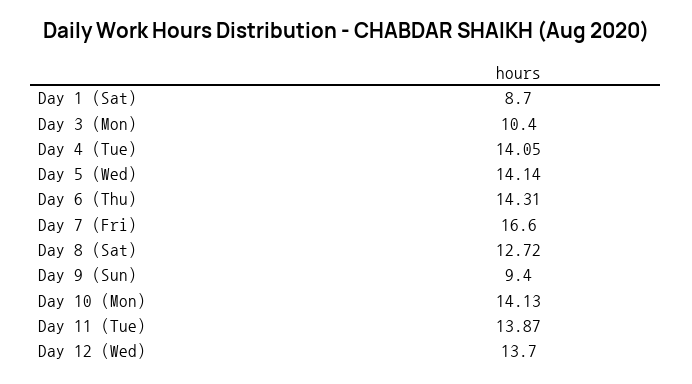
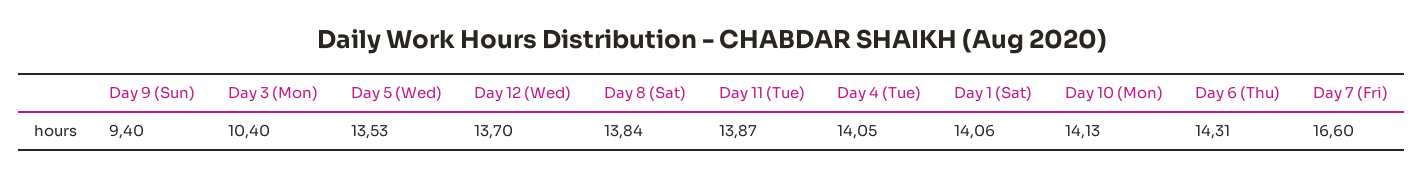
  {
-   "Day 1 (Sat)": 8.7,
+   "Day 1 (Sat)": 14.06,
    "Day 3 (Mon)": 10.4,
    "Day 4 (Tue)": 14.05,
-   "Day 5 (Wed)": 14.14,
+   "Day 5 (Wed)": 13.53,
    "Day 6 (Thu)": 14.31,
    "Day 7 (Fri)": 16.6,
-   "Day 8 (Sat)": 12.72,
+   "Day 8 (Sat)": 13.84,
    "Day 9 (Sun)": 9.4,
    "Day 10 (Mon)": 14.13,
    "Day 11 (Tue)": 13.87,
    "Day 12 (Wed)": 13.7
  }

